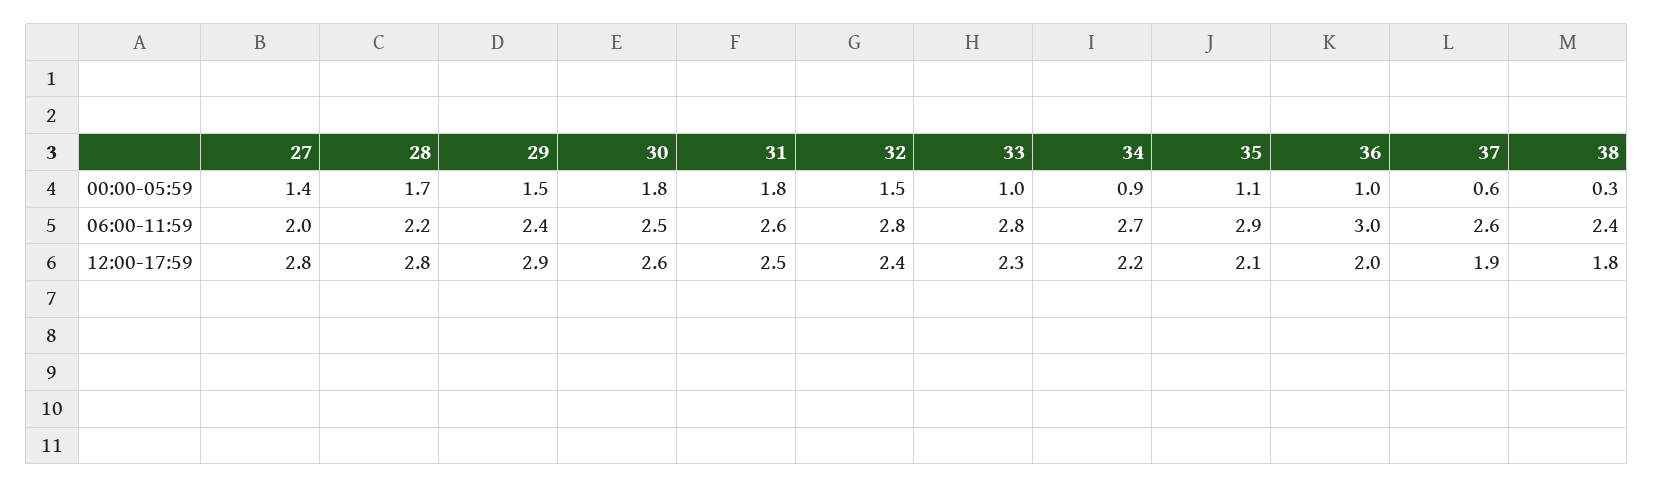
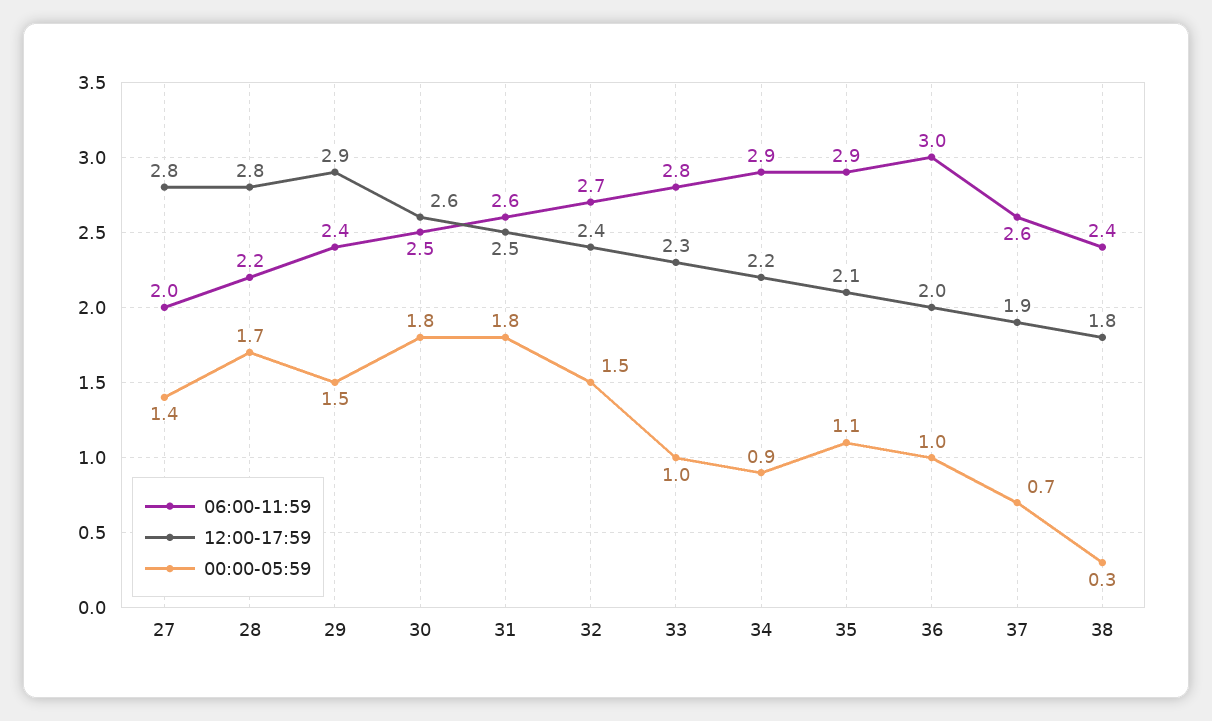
  {
    "00:00-05:59": {
      "27": 1.4,
      "28": 1.7,
      "29": 1.5,
      "30": 1.8,
      "31": 1.8,
      "32": 1.5,
      "33": 1,
      "34": 0.9,
      "35": 1.1,
      "36": 1,
-     "37": 0.6,
+     "37": 0.7,
      "38": 0.3
    },
    "06:00-11:59": {
      "27": 2,
      "28": 2.2,
      "29": 2.4,
      "30": 2.5,
      "31": 2.6,
-     "32": 2.8,
+     "32": 2.7,
      "33": 2.8,
-     "34": 2.7,
+     "34": 2.9,
      "35": 2.9,
      "36": 3,
      "37": 2.6,
      "38": 2.4
    },
    "12:00-17:59": {
      "27": 2.8,
      "28": 2.8,
      "29": 2.9,
      "30": 2.6,
      "31": 2.5,
      "32": 2.4,
      "33": 2.3,
      "34": 2.2,
      "35": 2.1,
      "36": 2,
      "37": 1.9,
      "38": 1.8
    }
  }

